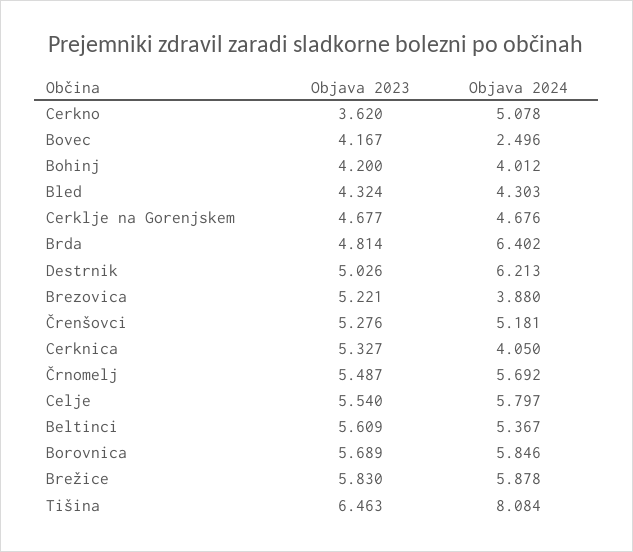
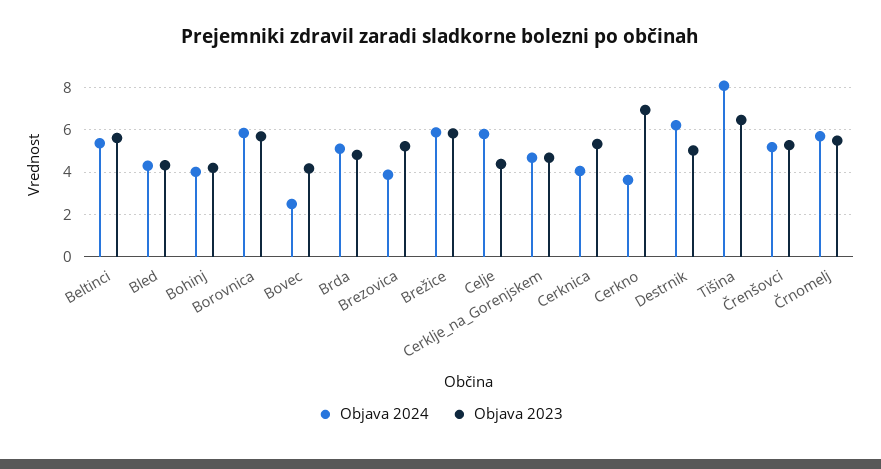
  {
    "Objava 2023": {
-     "Cerkno": 3.62,
+     "Cerkno": 7,
      "Bovec": 4.167,
      "Bohinj": 4.2,
      "Bled": 4.324,
      "Cerklje na Gorenjskem": 4.677,
      "Brda": 4.814,
      "Destrnik": 5.026,
      "Brezovica": 5.221,
      "Črenšovci": 5.276,
      "Cerknica": 5.327,
      "Črnomelj": 5.487,
-     "Celje": 5.54,
+     "Celje": 4.5,
      "Beltinci": 5.609,
      "Borovnica": 5.689,
      "Brežice": 5.83,
      "Tišina": 6.463
    },
    "Objava 2024": {
-     "Cerkno": 5.078,
+     "Cerkno": 3.5,
      "Bovec": 2.496,
      "Bohinj": 4.012,
      "Bled": 4.303,
      "Cerklje na Gorenjskem": 4.676,
-     "Brda": 6.402,
+     "Brda": 5,
      "Destrnik": 6.213,
      "Brezovica": 3.88,
      "Črenšovci": 5.181,
      "Cerknica": 4.05,
      "Črnomelj": 5.692,
      "Celje": 5.797,
      "Beltinci": 5.367,
      "Borovnica": 5.846,
      "Brežice": 5.878,
      "Tišina": 8.084
    }
  }

